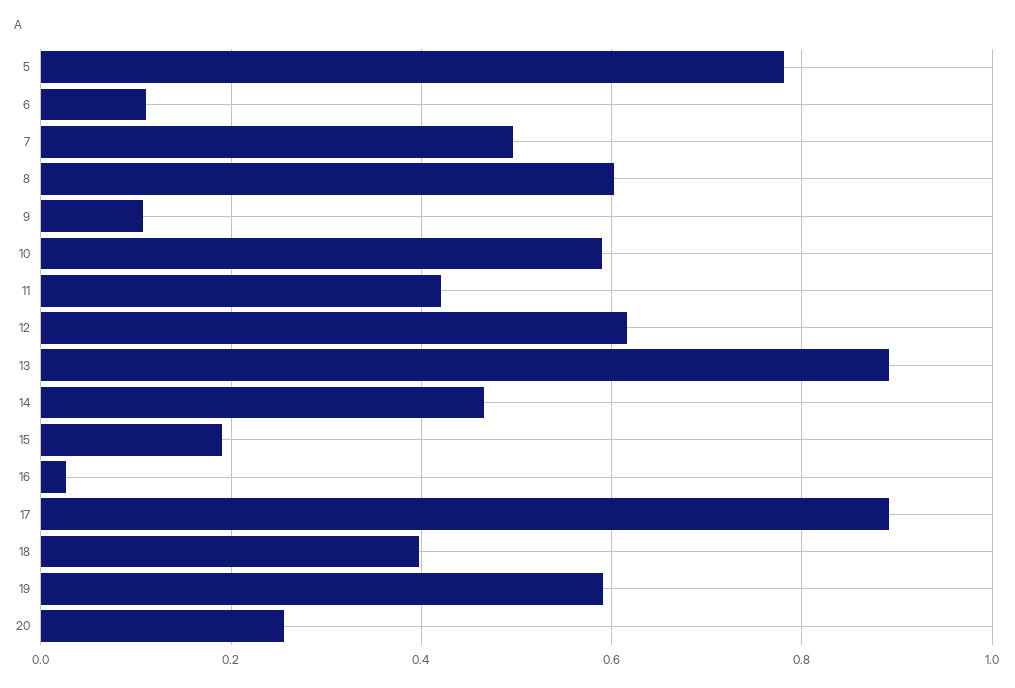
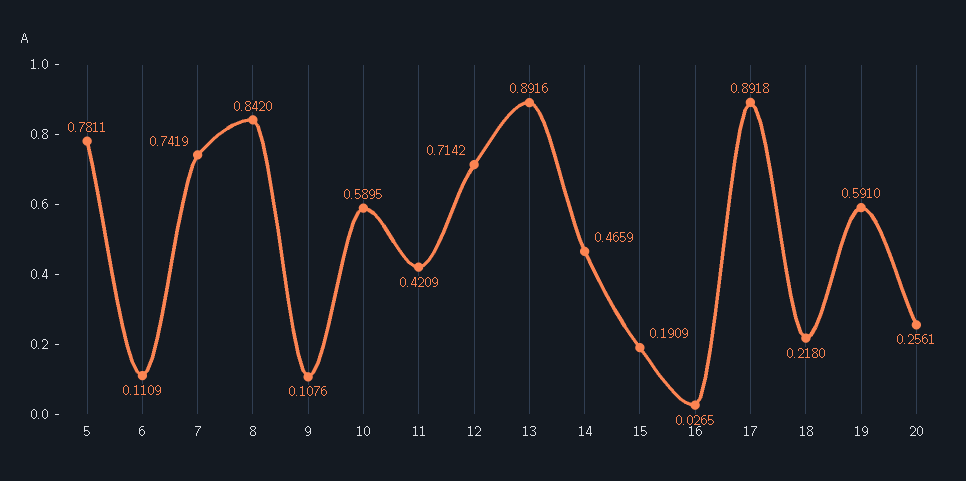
  {
    "5": 0.7811,
    "6": 0.1109,
-   "7": 0.5,
+   "7": 0.7419,
-   "8": 0.6,
+   "8": 0.842,
    "9": 0.1076,
    "10": 0.5895,
    "11": 0.4209,
-   "12": 0.62,
+   "12": 0.7142,
    "13": 0.8916,
    "14": 0.4659,
    "15": 0.1909,
    "16": 0.0265,
    "17": 0.8918,
-   "18": 0.4,
+   "18": 0.218,
    "19": 0.591,
    "20": 0.2561
  }

